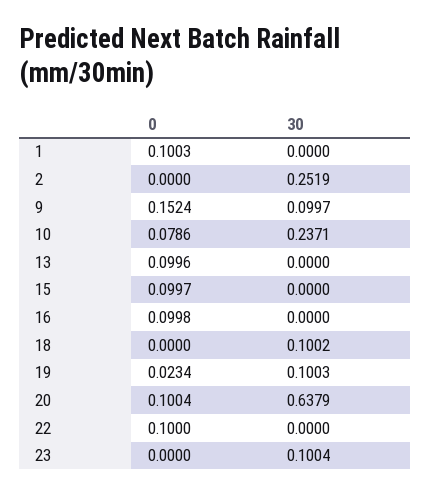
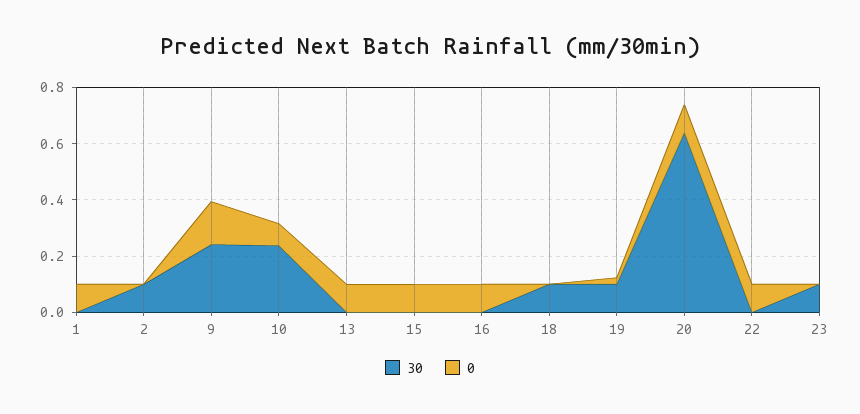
  {
    "0": {
      "1": 0.1003,
      "2": 0,
      "9": 0.1524,
      "10": 0.0786,
      "13": 0.0996,
      "15": 0.0997,
      "16": 0.0998,
      "18": 0,
      "19": 0.0234,
      "20": 0.1004,
      "22": 0.1,
      "23": 0
    },
    "30": {
      "1": 0,
-     "2": 0.2519,
+     "2": 0.1,
-     "9": 0.0997,
+     "9": 0.25,
      "10": 0.2371,
      "13": 0,
      "15": 0,
      "16": 0,
      "18": 0.1002,
      "19": 0.1003,
      "20": 0.6379,
      "22": 0,
      "23": 0.1004
    }
  }

